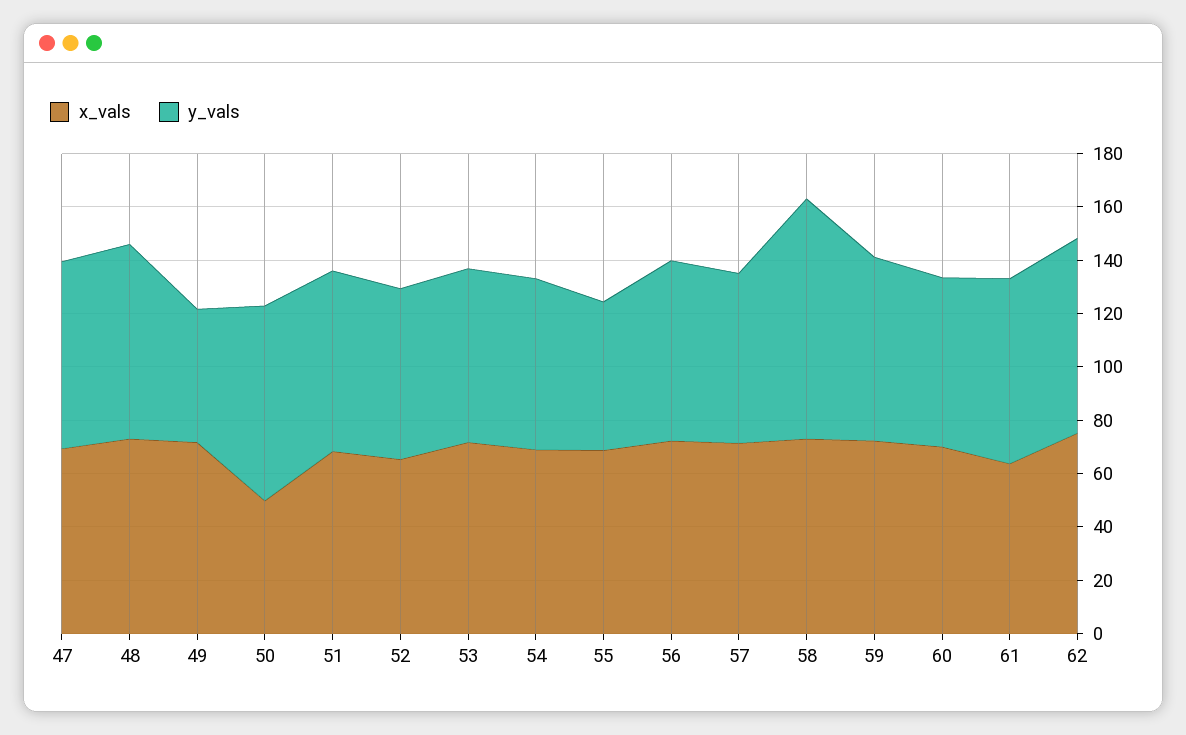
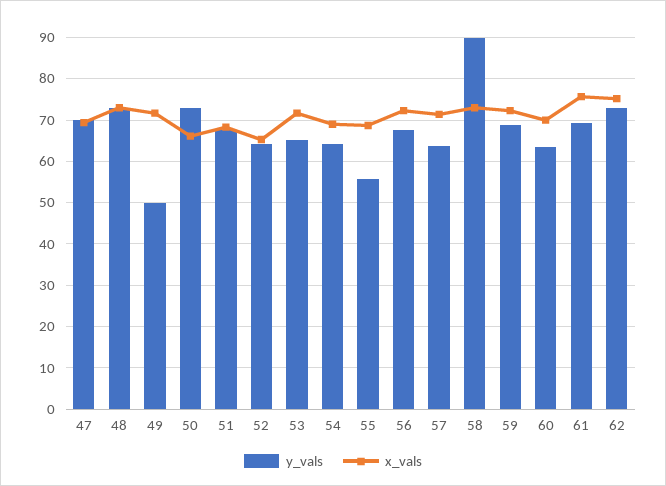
  {
    "x_vals": {
      "47": 70,
      "48": 74,
      "49": 72,
-     "50": 50,
+     "50": 66,
      "51": 68,
      "52": 66,
      "53": 72,
      "54": 70,
      "55": 68,
      "56": 72,
      "57": 72,
      "58": 74,
      "59": 72,
      "60": 70,
-     "61": 65,
+     "61": 76,
      "62": 76
    },
    "y_vals": {
      "47": 70,
      "48": 74,
      "49": 50,
      "50": 74,
      "51": 68,
      "52": 64,
      "53": 66,
      "54": 64,
      "55": 56,
      "56": 68,
      "57": 64,
      "58": 90,
      "59": 68,
      "60": 64,
      "61": 70,
      "62": 74
    }
  }

